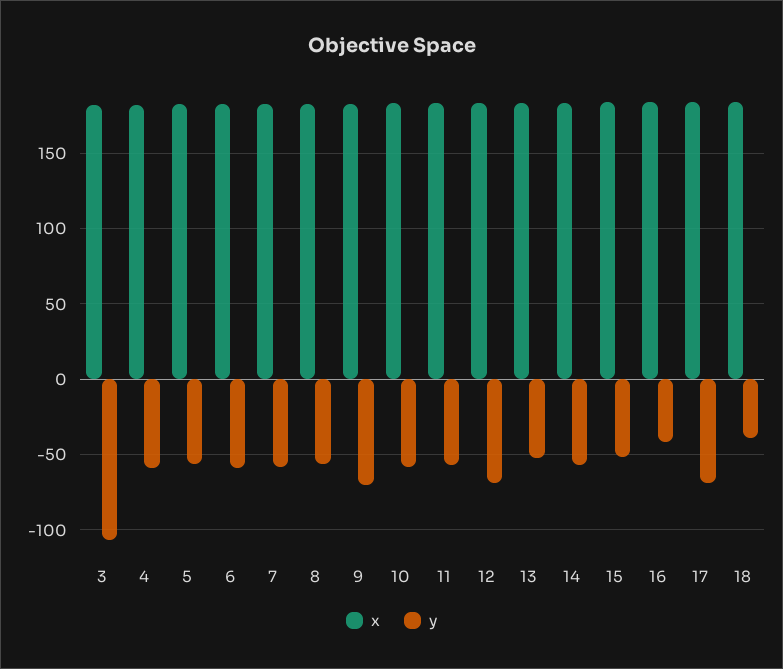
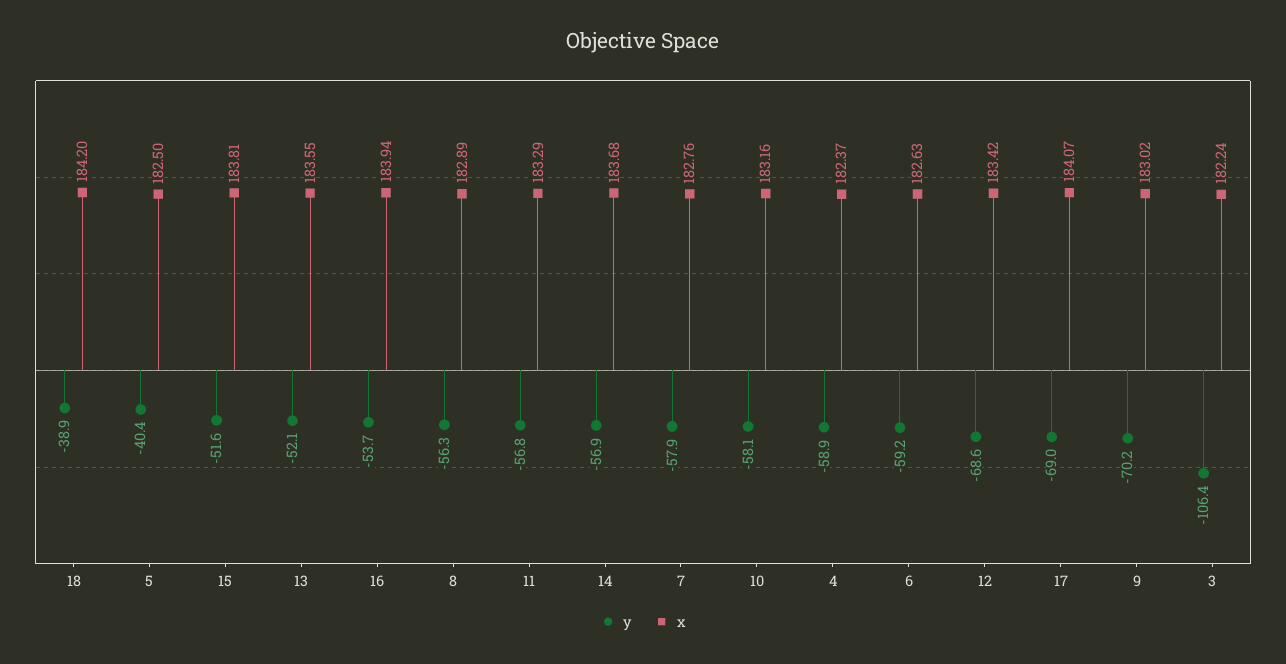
  {
    "x": {
      "3": 182.24,
      "4": 182.37,
      "5": 182.5,
      "6": 182.63,
      "7": 182.76,
      "8": 182.89,
      "9": 183.02,
      "10": 183.16,
      "11": 183.29,
      "12": 183.42,
      "13": 183.55,
      "14": 183.68,
      "15": 183.81,
      "16": 183.94,
      "17": 184.07,
      "18": 184.2
    },
    "y": {
      "3": -106.4,
      "4": -58.9,
-     "5": -55,
+     "5": -40.4,
      "6": -59.2,
      "7": -57.9,
      "8": -56.3,
      "9": -70.2,
      "10": -58.1,
      "11": -56.8,
      "12": -68.6,
      "13": -52.1,
      "14": -56.9,
      "15": -51.6,
-     "16": -40,
+     "16": -53.7,
      "17": -69,
      "18": -38.9
    }
  }

